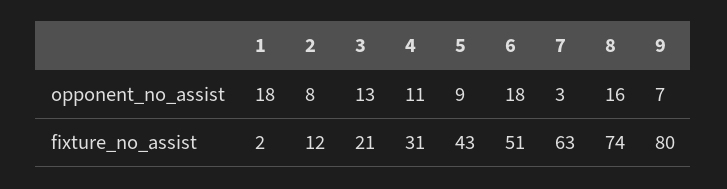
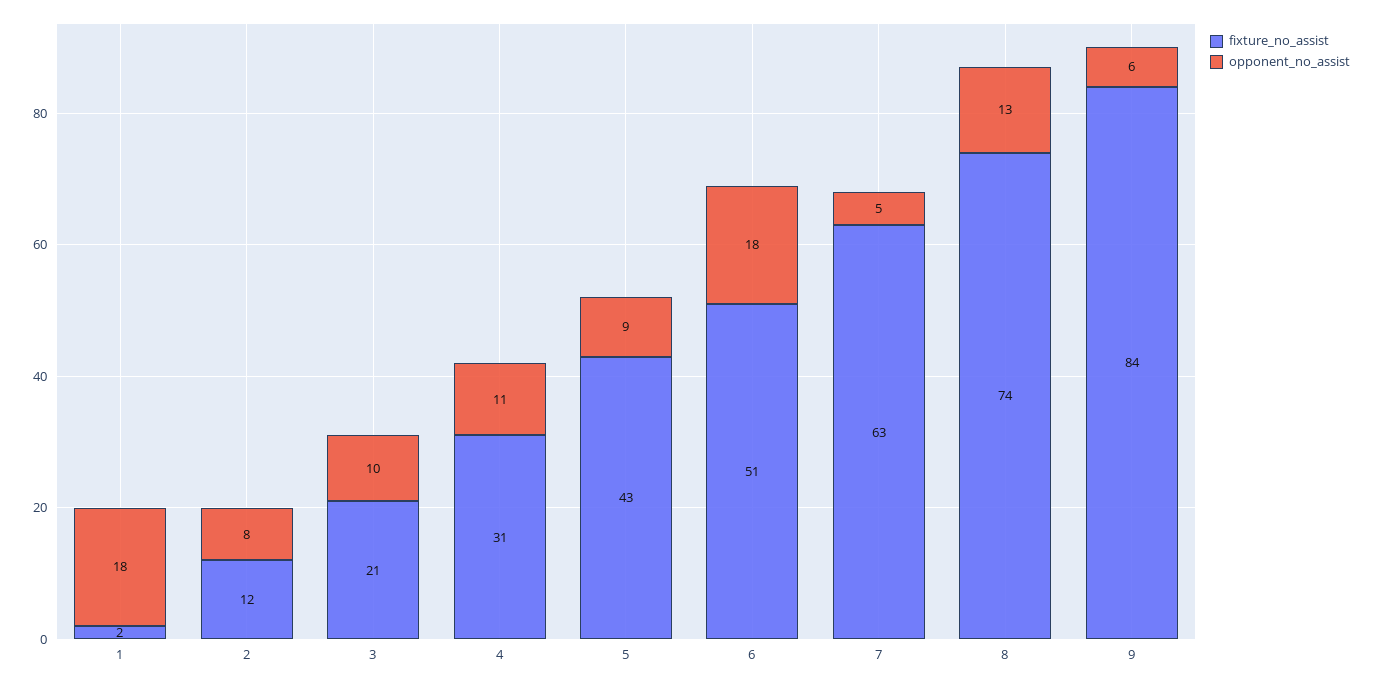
  {
    "opponent_no_assist": {
      "1": 18,
      "2": 8,
-     "3": 13,
+     "3": 10,
      "4": 11,
      "5": 9,
      "6": 18,
-     "7": 3,
+     "7": 5,
-     "8": 16,
+     "8": 13,
-     "9": 7
+     "9": 6
    },
    "fixture_no_assist": {
      "1": 2,
      "2": 12,
      "3": 21,
      "4": 31,
      "5": 43,
      "6": 51,
      "7": 63,
      "8": 74,
-     "9": 80
+     "9": 84
    }
  }

